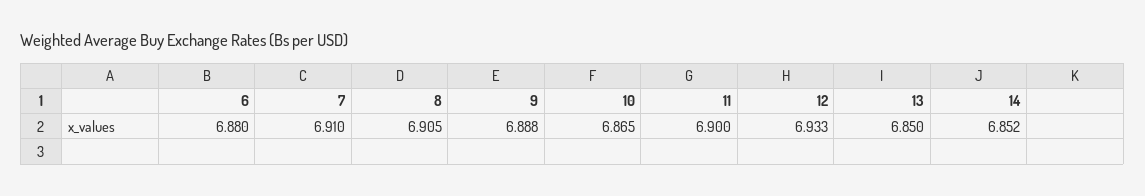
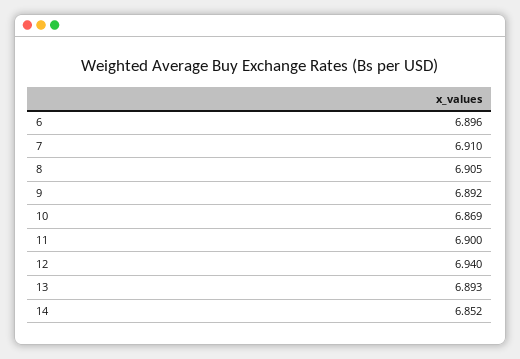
  {
-   "6": 6.88,
+   "6": 6.896,
    "7": 6.91,
    "8": 6.905,
-   "9": 6.888,
+   "9": 6.892,
-   "10": 6.865,
+   "10": 6.869,
    "11": 6.9,
-   "12": 6.933,
+   "12": 6.94,
-   "13": 6.85,
+   "13": 6.893,
    "14": 6.852
  }

